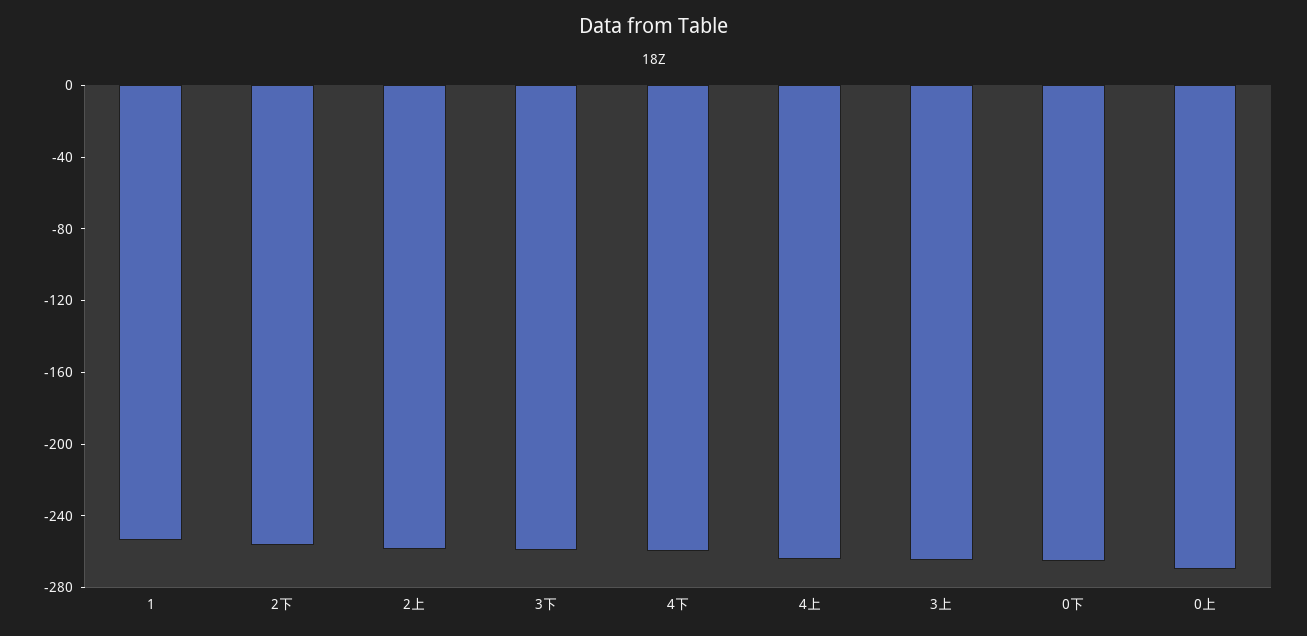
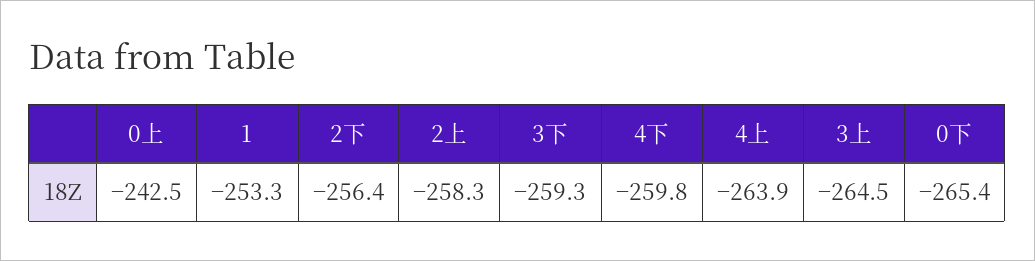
  {
    "1": -253.3,
    "2下": -256.4,
    "2上": -258.3,
    "3下": -259.3,
    "4下": -259.8,
    "4上": -263.9,
    "3上": -264.5,
    "0下": -265.4,
-   "0上": -270
+   "0上": -242.5
  }

